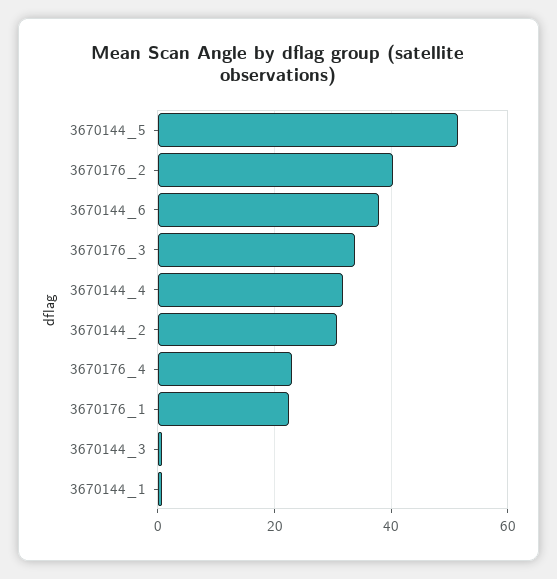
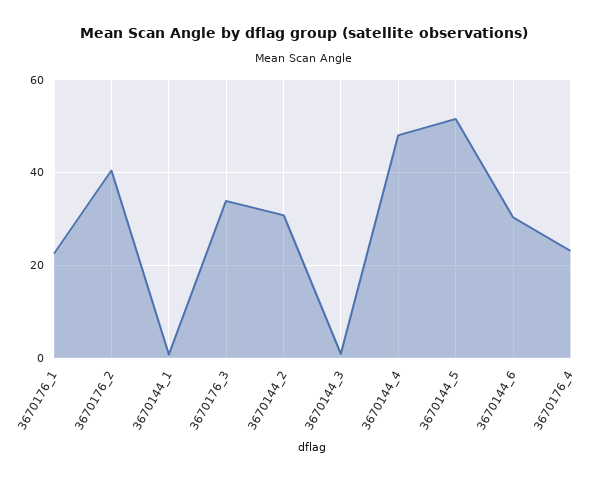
  {
    "3670144_5": 52,
    "3670176_2": 40,
-   "3670144_6": 38,
+   "3670144_6": 30,
    "3670176_3": 34,
-   "3670144_4": 32,
+   "3670144_4": 48,
    "3670144_2": 30,
    "3670176_4": 24,
    "3670176_1": 22,
    "3670144_3": 0,
    "3670144_1": 0
  }

